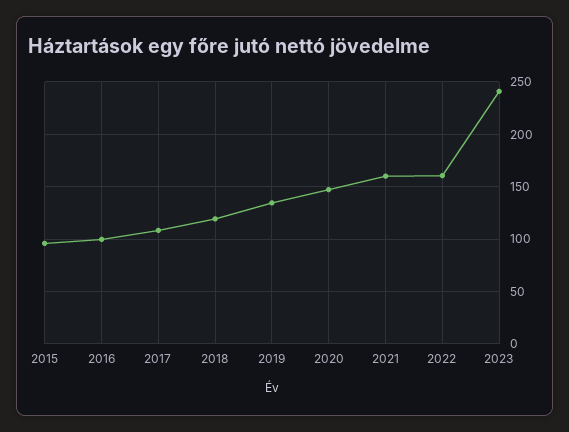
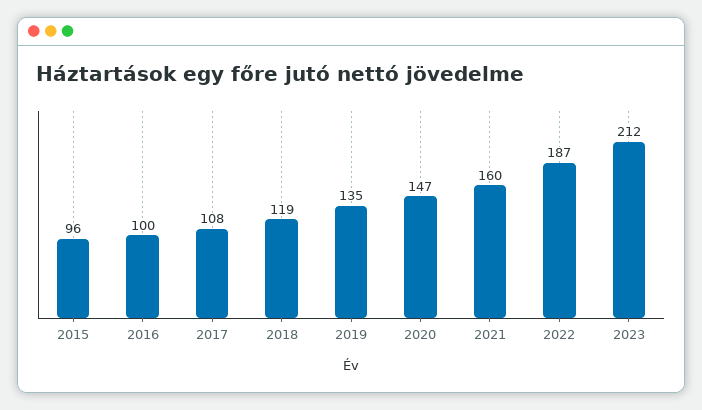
  {
    "2015": 96,
    "2016": 100,
    "2017": 108,
    "2018": 119,
    "2019": 135,
    "2020": 147,
    "2021": 160,
-   "2022": 160,
+   "2022": 187,
-   "2023": 240
+   "2023": 212
  }

